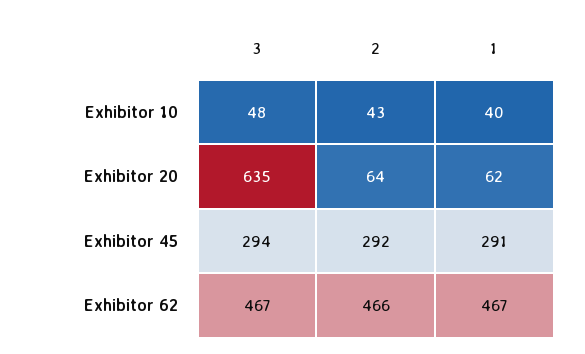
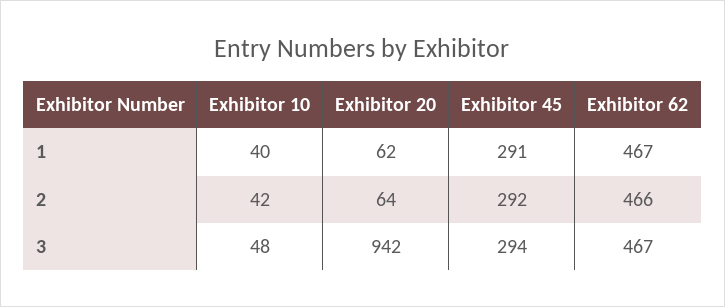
  {
    "3": {
      "Exhibitor 10": 48,
-     "Exhibitor 20": 635,
+     "Exhibitor 20": 942,
      "Exhibitor 45": 294,
      "Exhibitor 62": 467
    },
    "2": {
-     "Exhibitor 10": 43,
+     "Exhibitor 10": 42,
      "Exhibitor 20": 64,
      "Exhibitor 45": 292,
      "Exhibitor 62": 466
    },
    "1": {
      "Exhibitor 10": 40,
      "Exhibitor 20": 62,
      "Exhibitor 45": 291,
      "Exhibitor 62": 467
    }
  }

